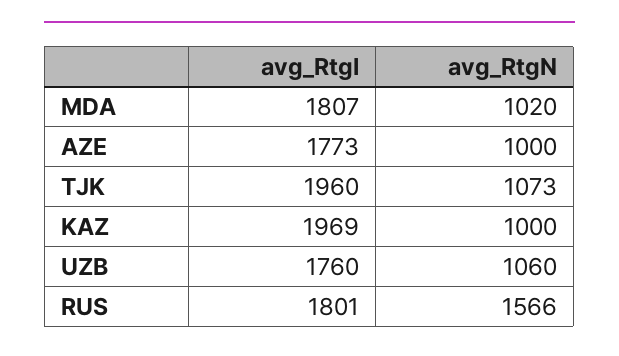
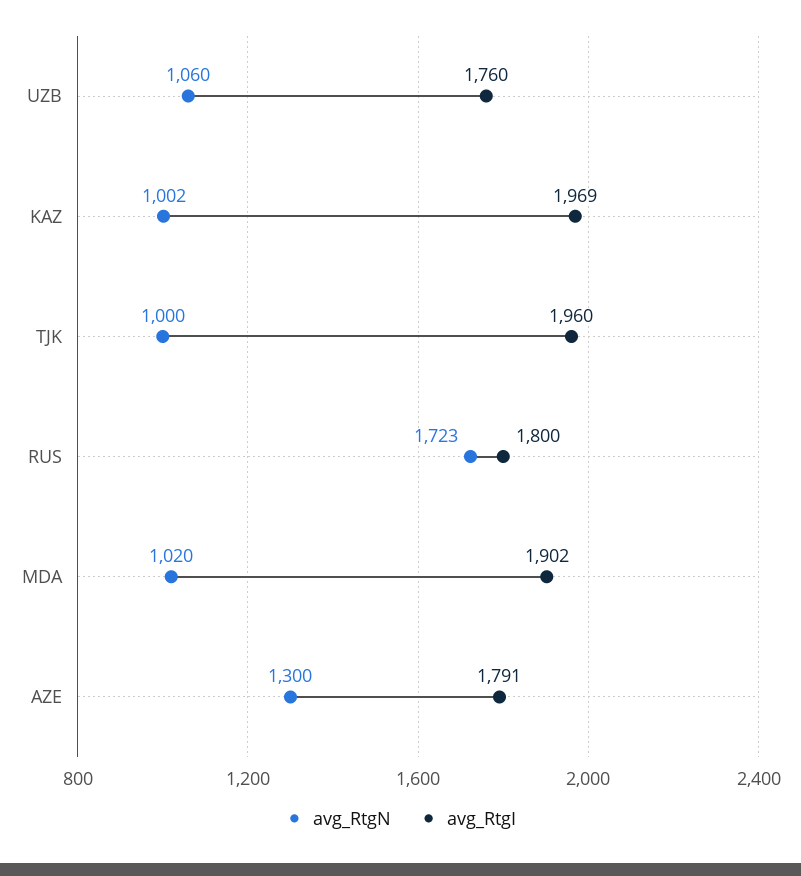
  {
    "avg_RtgI": {
-     "MDA": 1807,
+     "MDA": 1902,
-     "AZE": 1773,
+     "AZE": 1791,
      "TJK": 1960,
      "KAZ": 1969,
      "UZB": 1760,
-     "RUS": 1801
+     "RUS": 1800
    },
    "avg_RtgN": {
      "MDA": 1020,
-     "AZE": 1000,
+     "AZE": 1300,
-     "TJK": 1073,
+     "TJK": 1000,
-     "KAZ": 1000,
+     "KAZ": 1002,
      "UZB": 1060,
-     "RUS": 1566
+     "RUS": 1723
    }
  }

